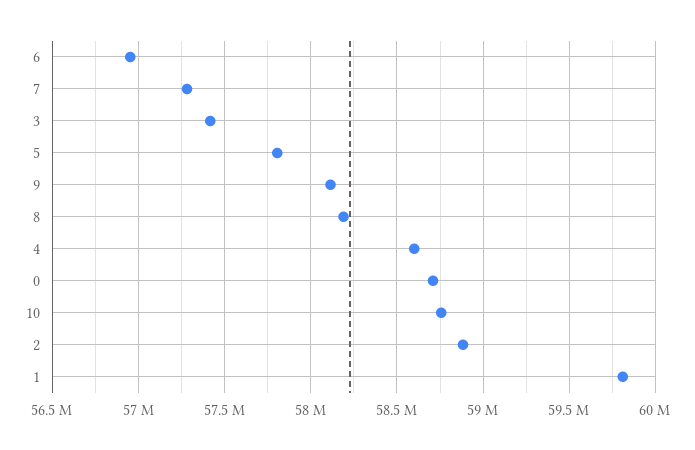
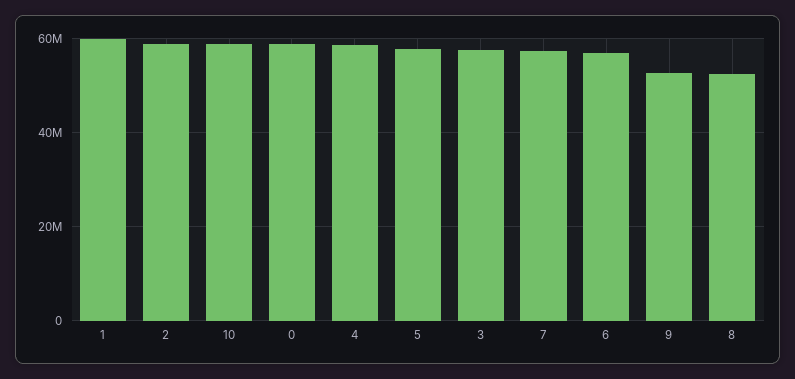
  {
    "6": 56950000,
    "7": 57300000,
    "3": 57400000,
    "5": 57800000,
-   "9": 58100000,
+   "9": 52000000,
-   "8": 58200000,
+   "8": 52000000,
    "4": 58600000,
    "0": 58700000,
    "10": 58750000,
    "2": 58900000,
    "1": 59800000
  }

